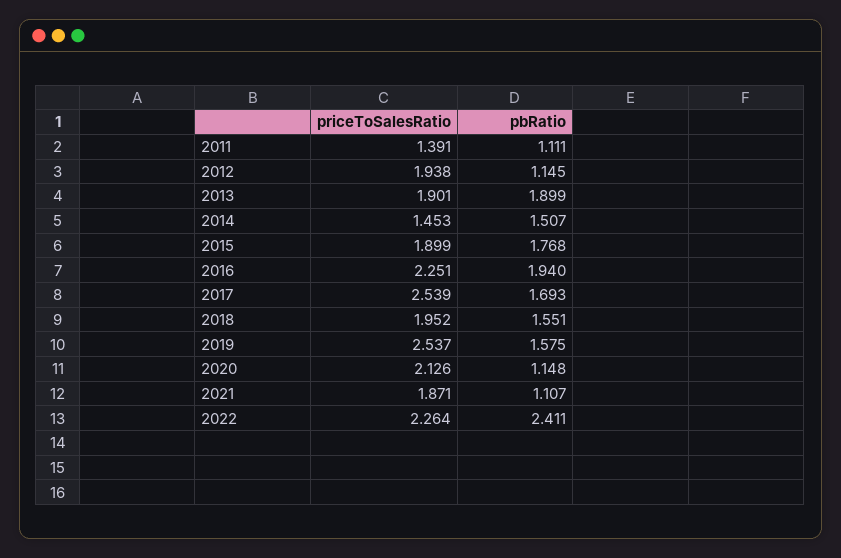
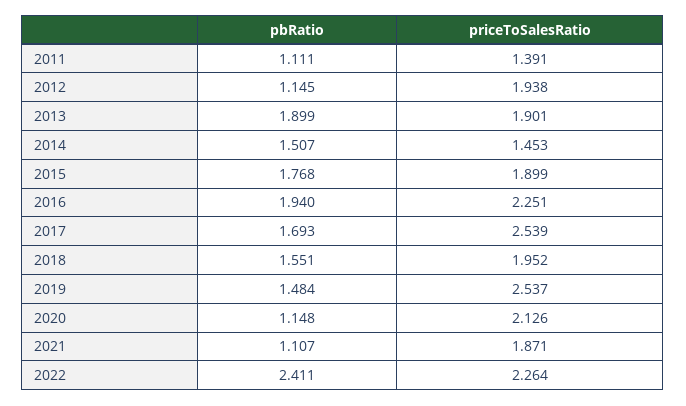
  {
    "priceToSalesRatio": {
      "2011": 1.391,
      "2012": 1.938,
      "2013": 1.901,
      "2014": 1.453,
      "2015": 1.899,
      "2016": 2.251,
      "2017": 2.539,
      "2018": 1.952,
      "2019": 2.537,
      "2020": 2.126,
      "2021": 1.871,
      "2022": 2.264
    },
    "pbRatio": {
      "2011": 1.111,
      "2012": 1.145,
      "2013": 1.899,
      "2014": 1.507,
      "2015": 1.768,
      "2016": 1.94,
      "2017": 1.693,
      "2018": 1.551,
-     "2019": 1.575,
+     "2019": 1.484,
      "2020": 1.148,
      "2021": 1.107,
      "2022": 2.411
    }
  }

